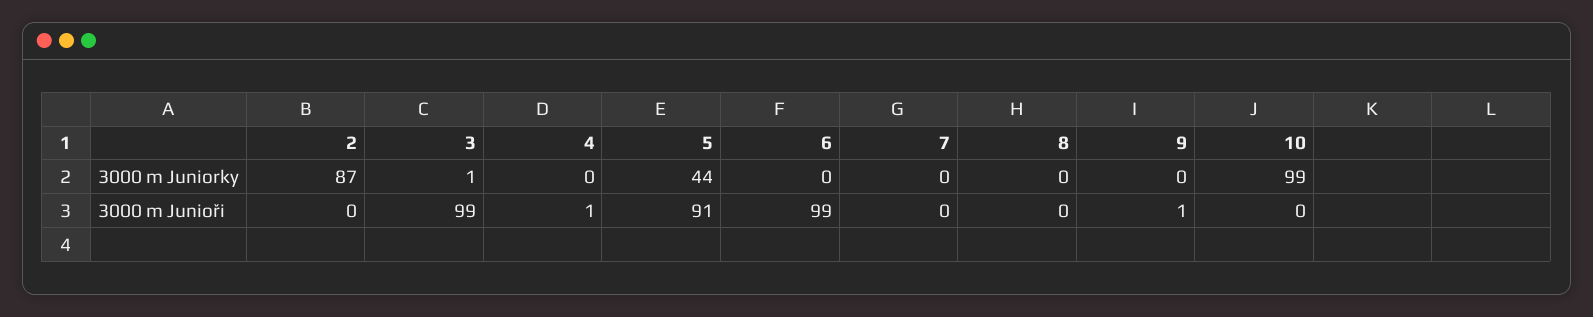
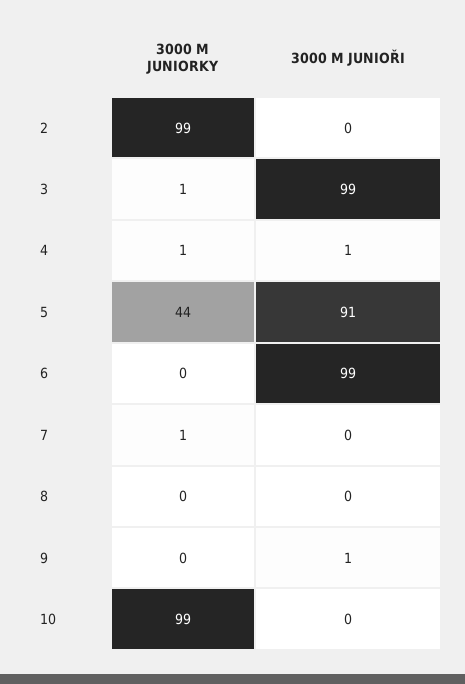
  {
    "2": {
-     "3000 m Juniorky": 87,
+     "3000 m Juniorky": 99,
      "3000 m Junioři": 0
    },
    "3": {
      "3000 m Juniorky": 1,
      "3000 m Junioři": 99
    },
    "4": {
-     "3000 m Juniorky": 0,
+     "3000 m Juniorky": 1,
      "3000 m Junioři": 1
    },
    "5": {
      "3000 m Juniorky": 44,
      "3000 m Junioři": 91
    },
    "6": {
      "3000 m Juniorky": 0,
      "3000 m Junioři": 99
    },
    "7": {
-     "3000 m Juniorky": 0,
+     "3000 m Juniorky": 1,
      "3000 m Junioři": 0
    },
    "8": {
      "3000 m Juniorky": 0,
      "3000 m Junioři": 0
    },
    "9": {
      "3000 m Juniorky": 0,
      "3000 m Junioři": 1
    },
    "10": {
      "3000 m Juniorky": 99,
      "3000 m Junioři": 0
    }
  }

